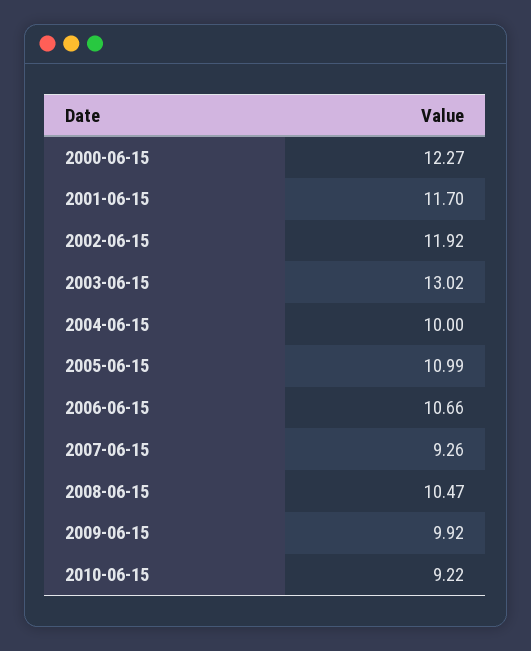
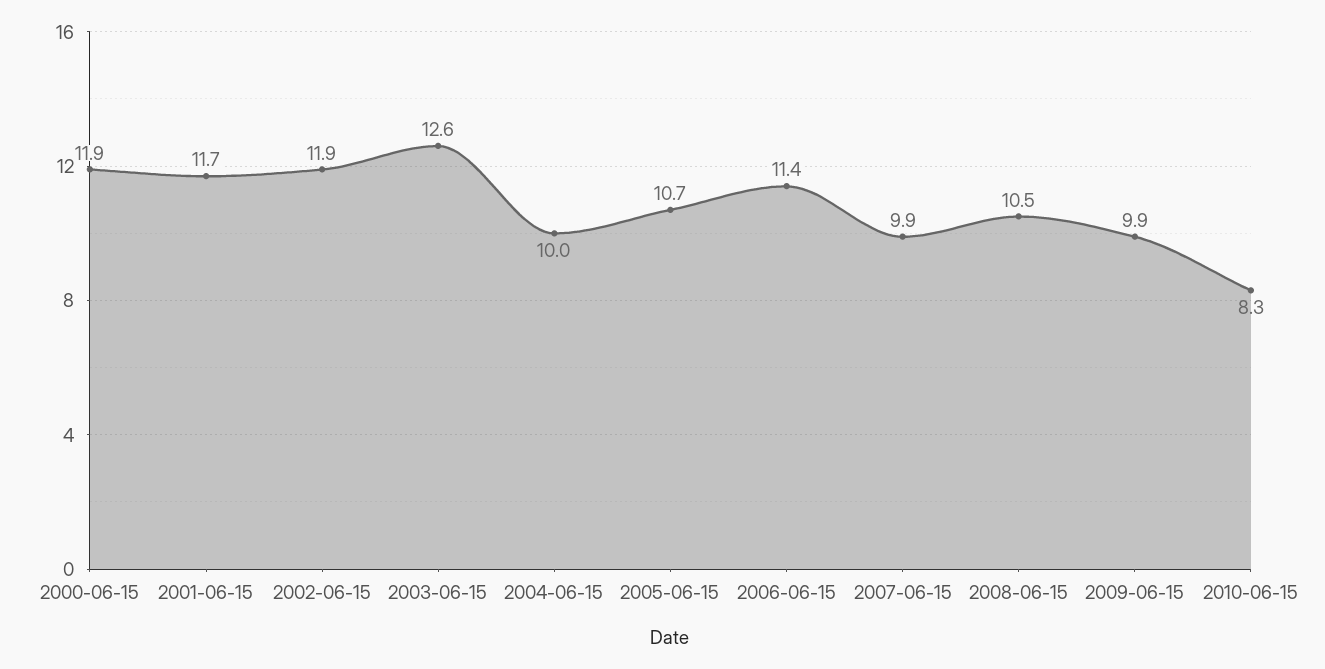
  {
-   "2000-06-15": 12.27,
+   "2000-06-15": 11.9,
    "2001-06-15": 11.7,
    "2002-06-15": 11.92,
-   "2003-06-15": 13.02,
+   "2003-06-15": 12.6,
    "2004-06-15": 10,
-   "2005-06-15": 10.99,
+   "2005-06-15": 10.7,
-   "2006-06-15": 10.66,
+   "2006-06-15": 11.4,
-   "2007-06-15": 9.26,
+   "2007-06-15": 9.9,
    "2008-06-15": 10.47,
    "2009-06-15": 9.92,
-   "2010-06-15": 9.22
+   "2010-06-15": 8.3
  }

